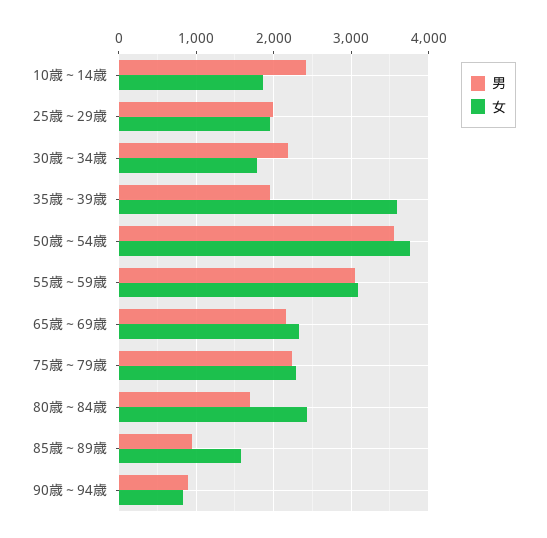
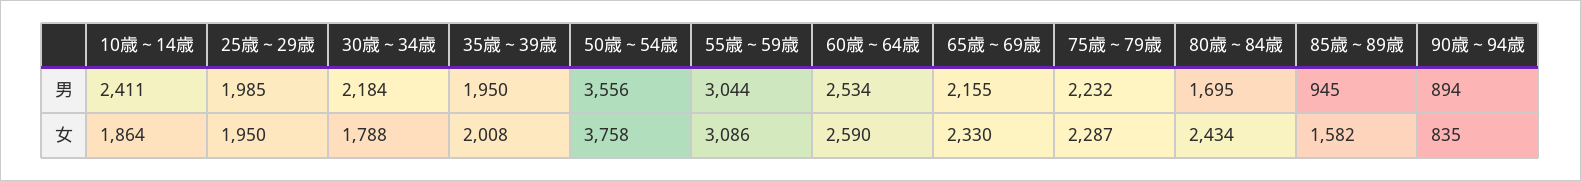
  {
    "男": {
      "10歳～14歳": 2411,
      "25歳～29歳": 1985,
      "30歳～34歳": 2184,
      "35歳～39歳": 1950,
      "50歳～54歳": 3556,
      "55歳～59歳": 3044,
      "65歳～69歳": 2155,
      "75歳～79歳": 2232,
      "80歳～84歳": 1695,
      "85歳～89歳": 945,
-     "90歳～94歳": 894
+     "90歳～94歳": 894,
+     "60歳～64歳": 2534
    },
    "女": {
      "10歳～14歳": 1864,
      "25歳～29歳": 1950,
      "30歳～34歳": 1788,
-     "35歳～39歳": 3600,
+     "35歳～39歳": 2008,
      "50歳～54歳": 3758,
      "55歳～59歳": 3086,
      "65歳～69歳": 2330,
      "75歳～79歳": 2287,
      "80歳～84歳": 2434,
      "85歳～89歳": 1582,
-     "90歳～94歳": 835
+     "90歳～94歳": 835,
+     "60歳～64歳": 2590
    }
  }

